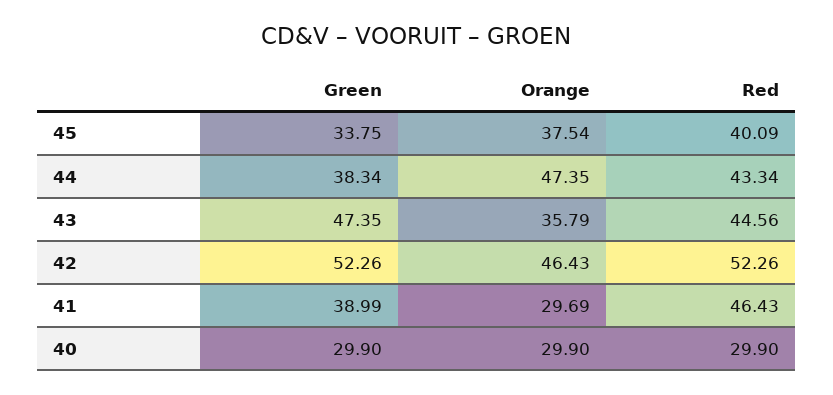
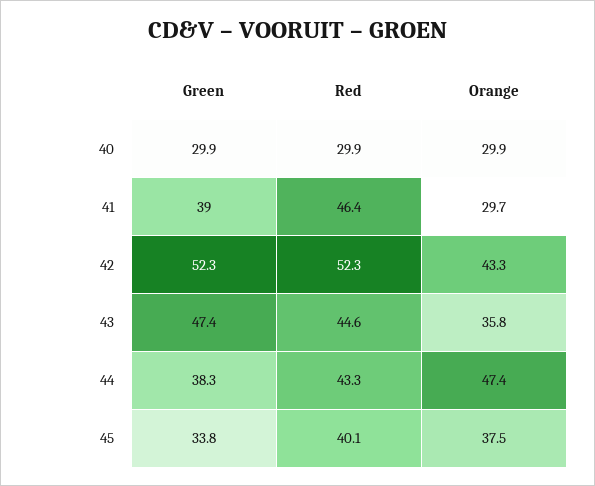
  {
    "Green": {
      "45": 33.75,
      "44": 38.34,
      "43": 47.35,
      "42": 52.26,
      "41": 38.99,
      "40": 29.9
    },
    "Orange": {
      "45": 37.54,
      "44": 47.35,
      "43": 35.79,
-     "42": 46.43,
+     "42": 43.3,
      "41": 29.69,
      "40": 29.9
    },
    "Red": {
      "45": 40.09,
      "44": 43.34,
      "43": 44.56,
      "42": 52.26,
      "41": 46.43,
      "40": 29.9
    }
  }

